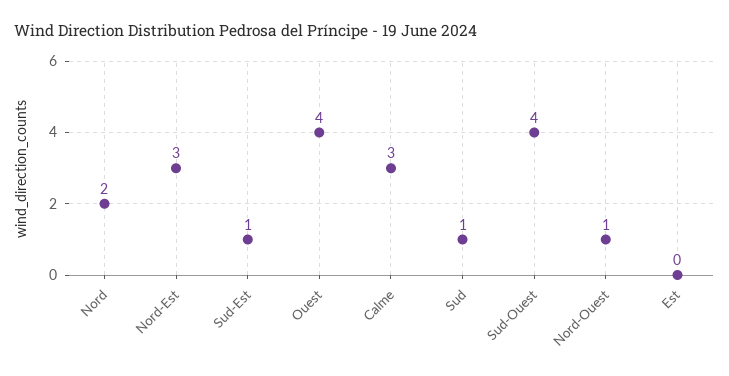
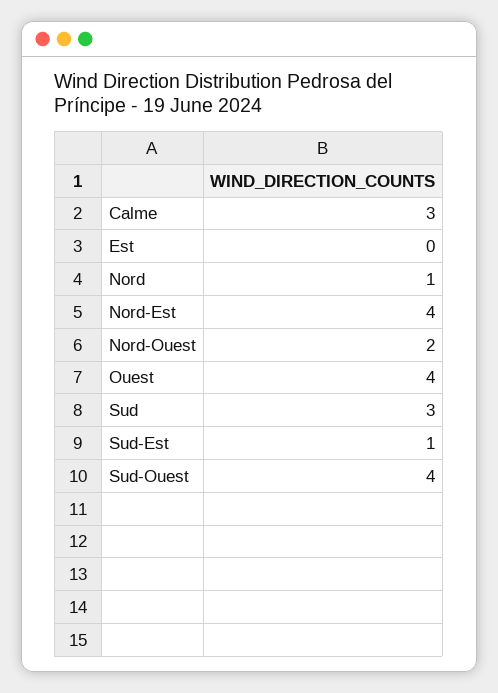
  {
-   "Nord": 2,
+   "Nord": 1,
-   "Nord-Est": 3,
+   "Nord-Est": 4,
    "Sud-Est": 1,
    "Ouest": 4,
    "Calme": 3,
-   "Sud": 1,
+   "Sud": 3,
    "Sud-Ouest": 4,
-   "Nord-Ouest": 1,
+   "Nord-Ouest": 2,
    "Est": 0
  }

